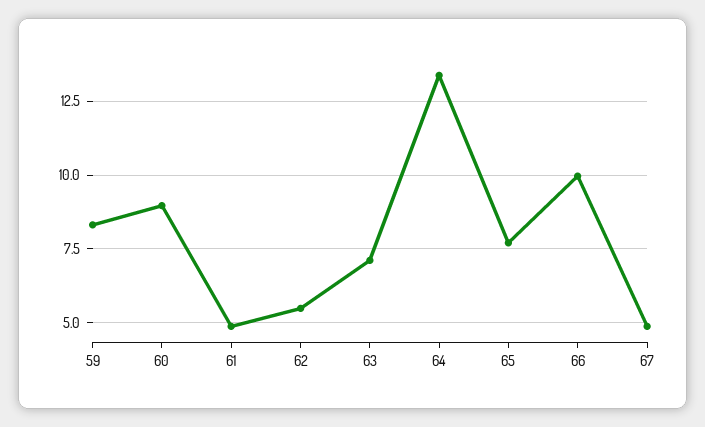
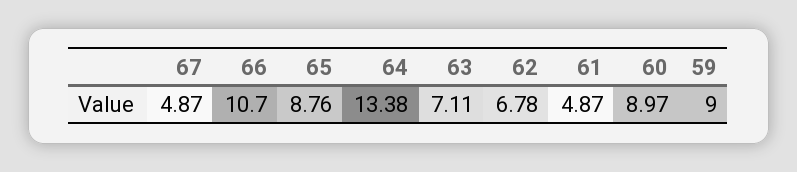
  {
-   "59": 8.25,
+   "59": 9,
    "60": 8.97,
    "61": 4.87,
-   "62": 5.5,
+   "62": 6.78,
    "63": 7.11,
    "64": 13.38,
-   "65": 7.75,
+   "65": 8.76,
-   "66": 10,
+   "66": 10.7,
    "67": 4.87
  }

